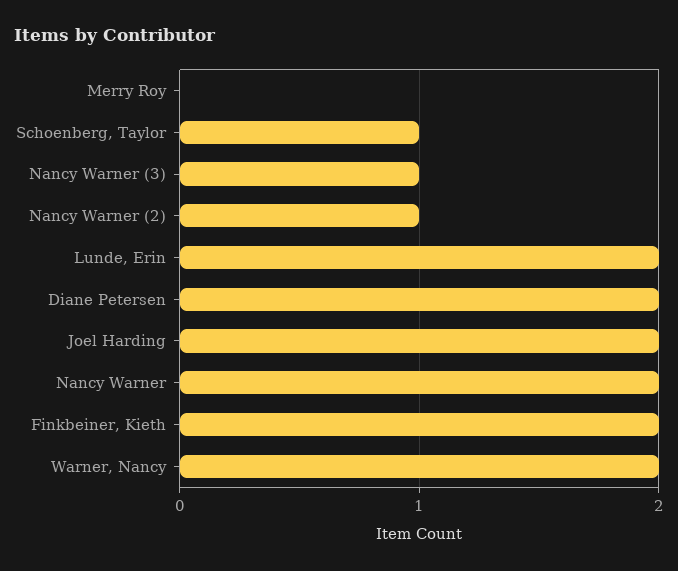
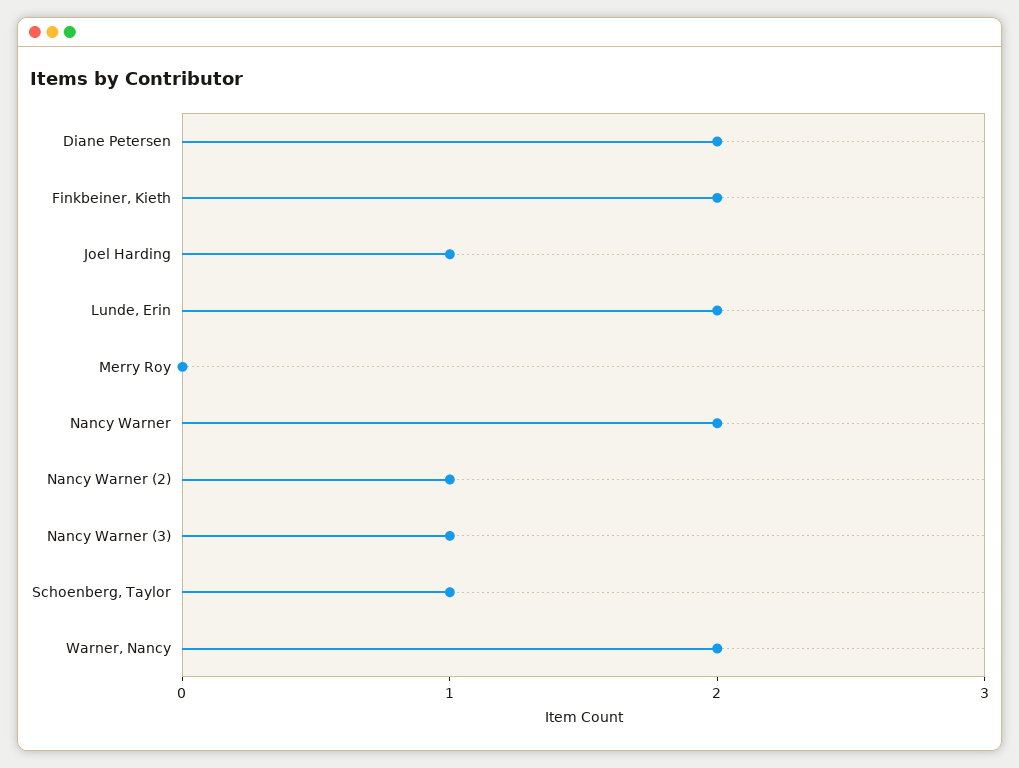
  {
    "Merry Roy": 0,
    "Schoenberg, Taylor": 1,
    "Nancy Warner (3)": 1,
    "Nancy Warner (2)": 1,
    "Lunde, Erin": 2,
    "Diane Petersen": 2,
-   "Joel Harding": 2,
+   "Joel Harding": 1,
    "Nancy Warner": 2,
    "Finkbeiner, Kieth": 2,
    "Warner, Nancy": 2
  }

